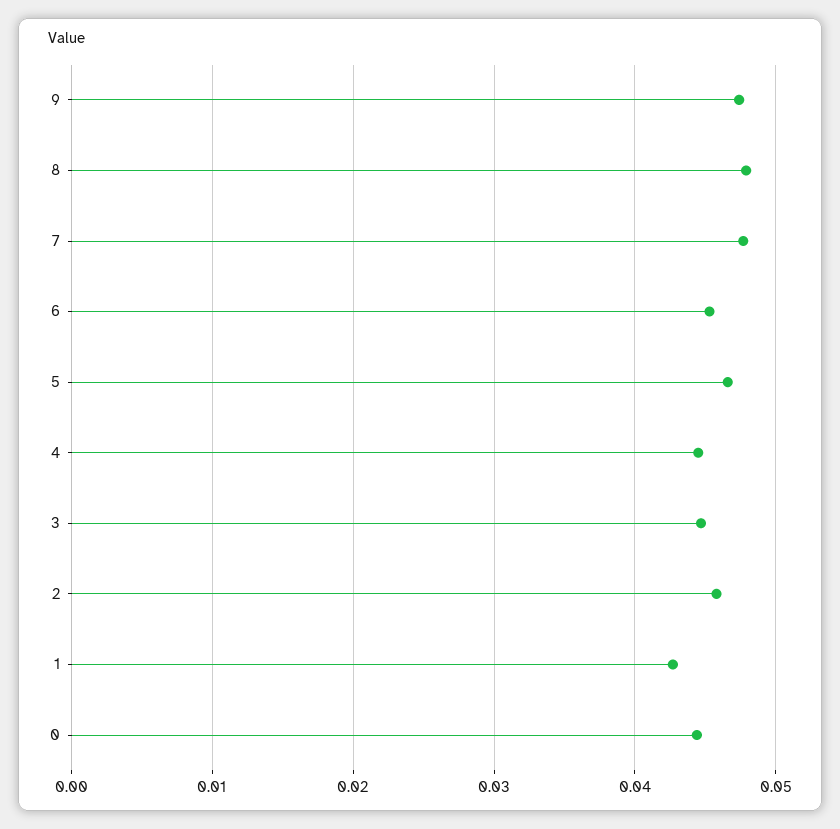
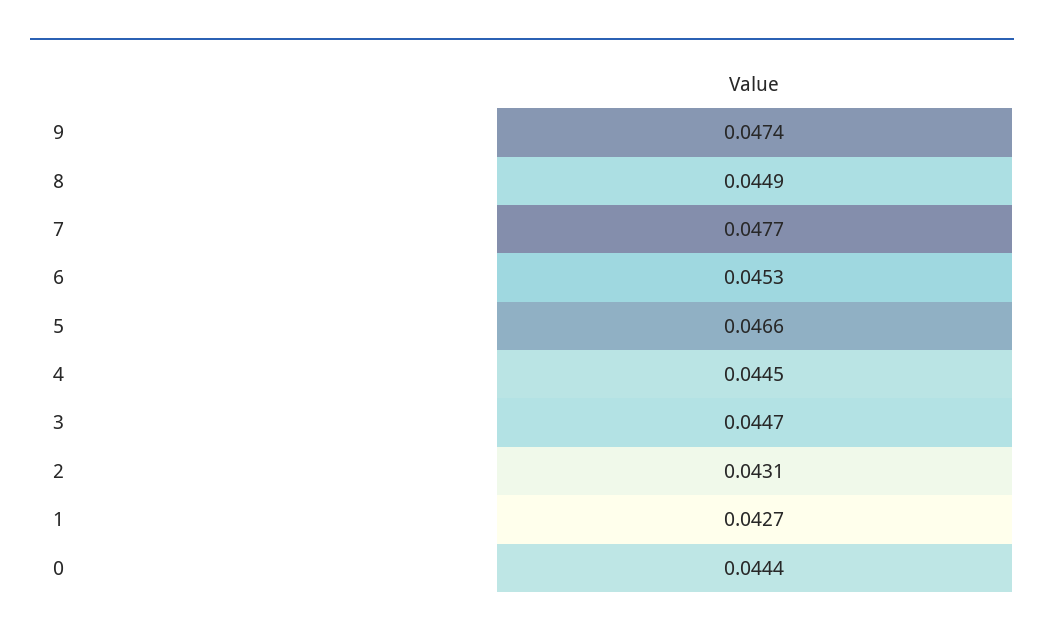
  {
    "9": 0.0474,
-   "8": 0.048,
+   "8": 0.0449,
    "7": 0.0477,
    "6": 0.0453,
    "5": 0.0466,
    "4": 0.0445,
    "3": 0.0447,
-   "2": 0.046,
+   "2": 0.0431,
    "1": 0.0427,
    "0": 0.0444
  }

